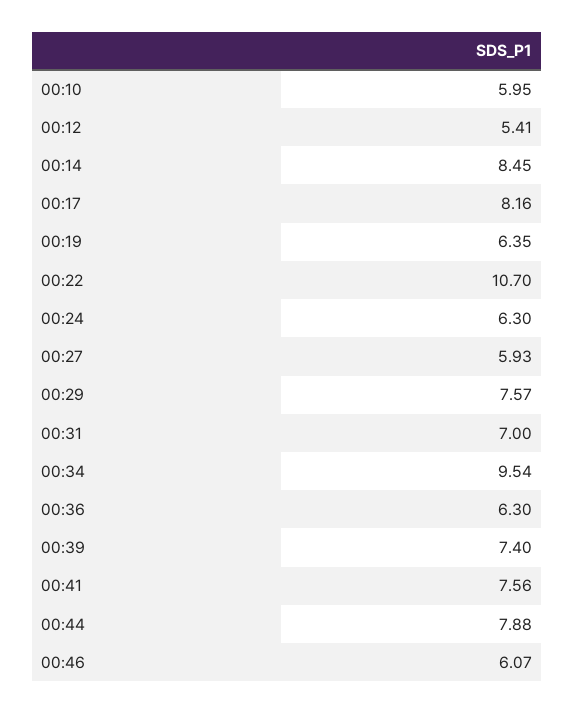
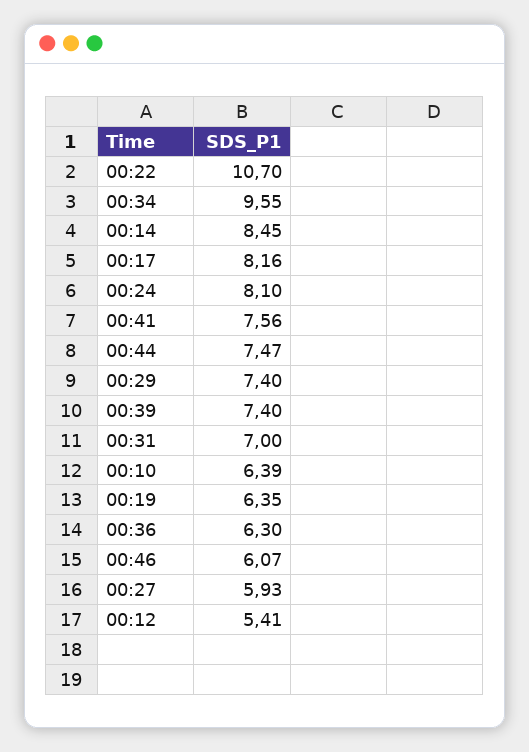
  {
-   "00:10": 5.95,
+   "00:10": 6.39,
    "00:12": 5.41,
    "00:14": 8.45,
    "00:17": 8.16,
    "00:19": 6.35,
    "00:22": 10.7,
-   "00:24": 6.3,
+   "00:24": 8.1,
    "00:27": 5.93,
-   "00:29": 7.57,
+   "00:29": 7.4,
    "00:31": 7,
-   "00:34": 9.54,
+   "00:34": 9.55,
    "00:36": 6.3,
    "00:39": 7.4,
    "00:41": 7.56,
-   "00:44": 7.88,
+   "00:44": 7.47,
    "00:46": 6.07
  }

